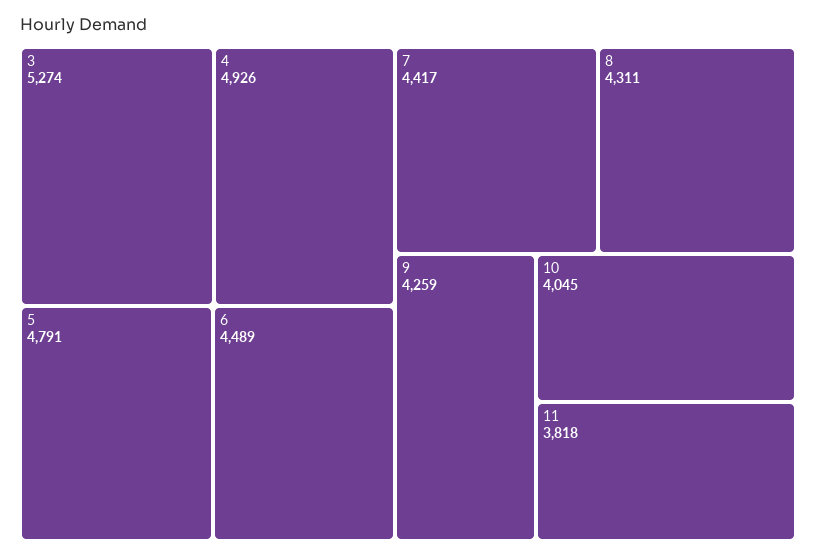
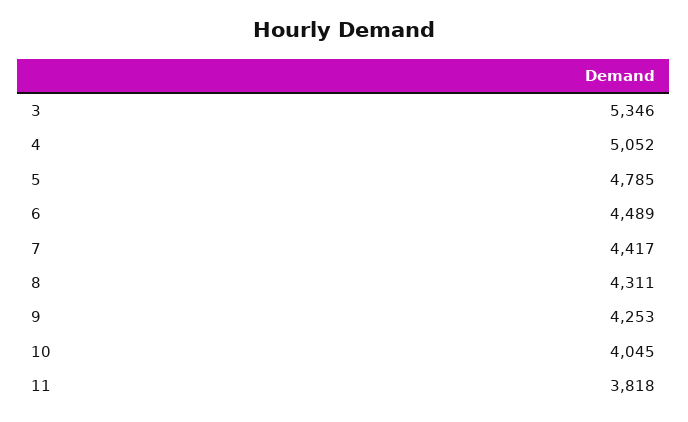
  {
-   "3": 5274,
+   "3": 5346,
-   "4": 4926,
+   "4": 5052,
-   "5": 4791,
+   "5": 4785,
    "6": 4489,
    "7": 4417,
    "8": 4311,
-   "9": 4259,
+   "9": 4253,
    "10": 4045,
    "11": 3818
  }

